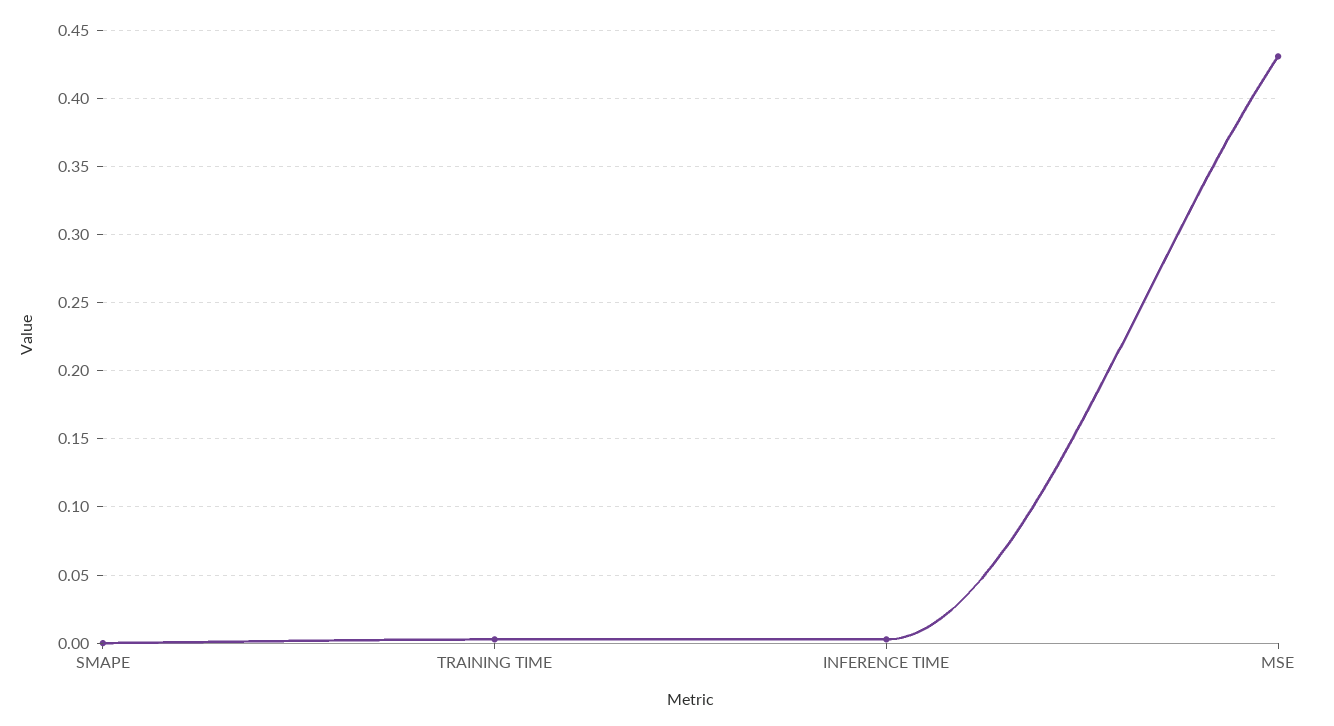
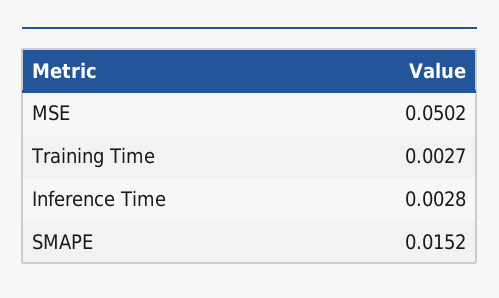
  {
-   "SMAPE": 0,
+   "SMAPE": 0.0152,
    "TRAINING TIME": 0.0027,
    "INFERENCE TIME": 0.0028,
-   "MSE": 0.43
+   "MSE": 0.0502
  }

